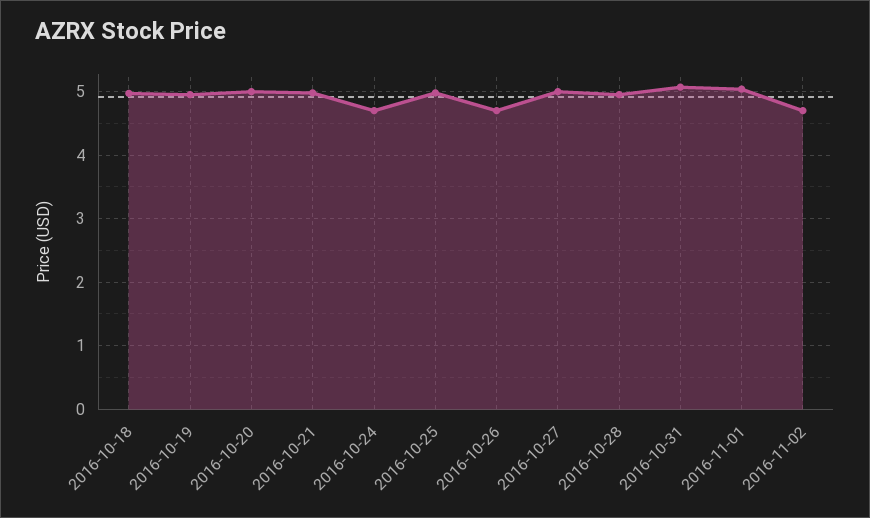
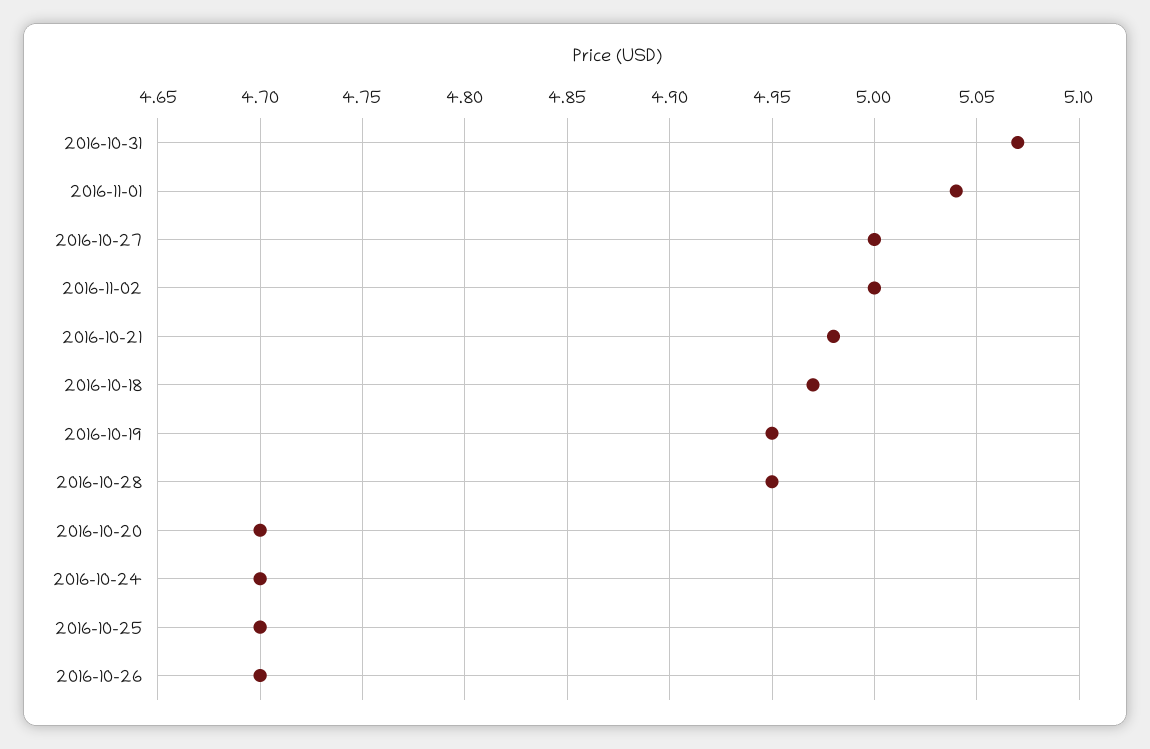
  {
    "2016-10-18": 4.97,
    "2016-10-19": 4.95,
-   "2016-10-20": 5,
+   "2016-10-20": 4.7,
    "2016-10-21": 4.98,
    "2016-10-24": 4.7,
-   "2016-10-25": 5,
+   "2016-10-25": 4.7,
    "2016-10-26": 4.7,
    "2016-10-27": 5,
    "2016-10-28": 4.95,
    "2016-10-31": 5.07,
    "2016-11-01": 5.04,
-   "2016-11-02": 4.7
+   "2016-11-02": 5
  }

